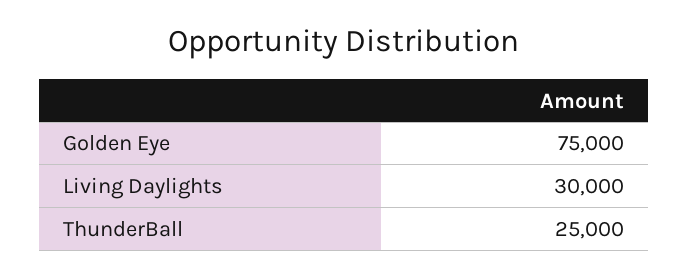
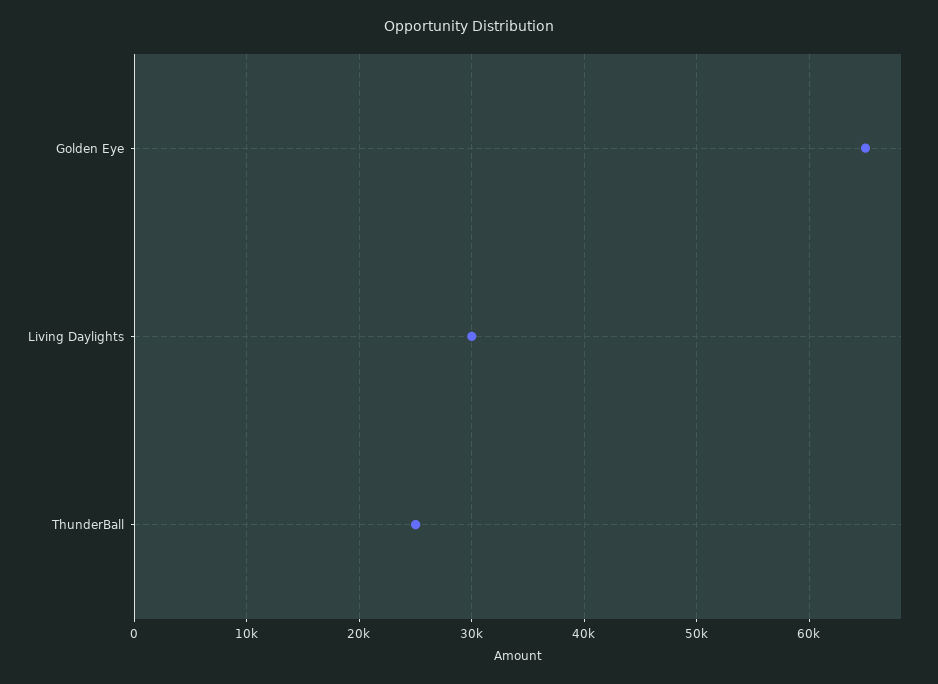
  {
-   "Golden Eye": 75000,
+   "Golden Eye": 65000,
    "Living Daylights": 30000,
    "ThunderBall": 25000
  }

